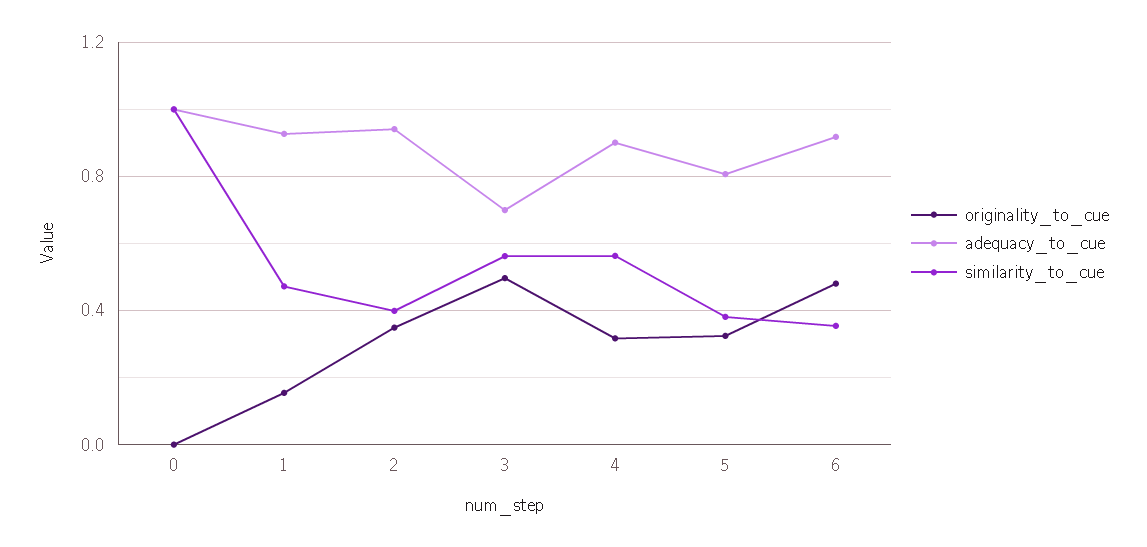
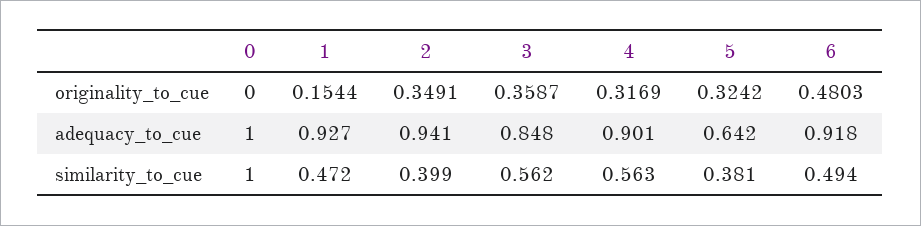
  {
    "originality_to_cue": {
      "0": 0,
      "1": 0.1544,
      "2": 0.3491,
-     "3": 0.5,
+     "3": 0.3587,
      "4": 0.3169,
      "5": 0.3242,
      "6": 0.4803
    },
    "adequacy_to_cue": {
      "0": 1,
      "1": 0.927,
      "2": 0.941,
-     "3": 0.7,
+     "3": 0.848,
      "4": 0.901,
-     "5": 0.8,
+     "5": 0.642,
      "6": 0.918
    },
    "similarity_to_cue": {
      "0": 1,
      "1": 0.472,
      "2": 0.399,
      "3": 0.562,
      "4": 0.563,
      "5": 0.381,
-     "6": 0.35
+     "6": 0.494
    }
  }

